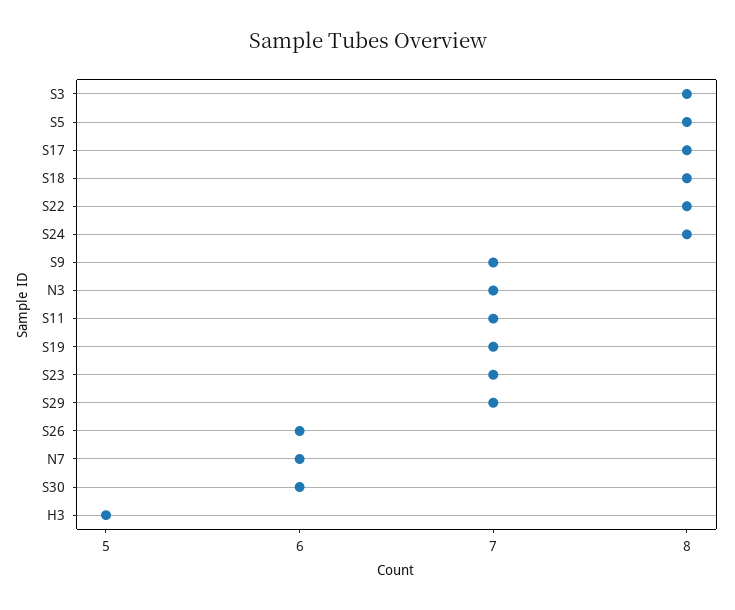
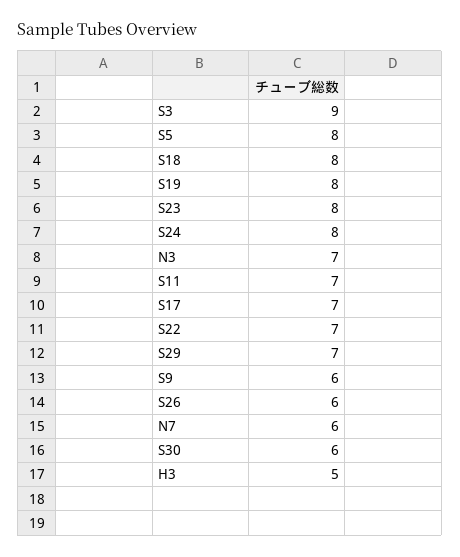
  {
-   "S3": 8,
+   "S3": 9,
    "S5": 8,
-   "S17": 8,
+   "S17": 7,
    "S18": 8,
-   "S22": 8,
+   "S22": 7,
    "S24": 8,
-   "S9": 7,
+   "S9": 6,
    "N3": 7,
    "S11": 7,
-   "S19": 7,
+   "S19": 8,
-   "S23": 7,
+   "S23": 8,
    "S29": 7,
    "S26": 6,
    "N7": 6,
    "S30": 6,
    "H3": 5
  }

